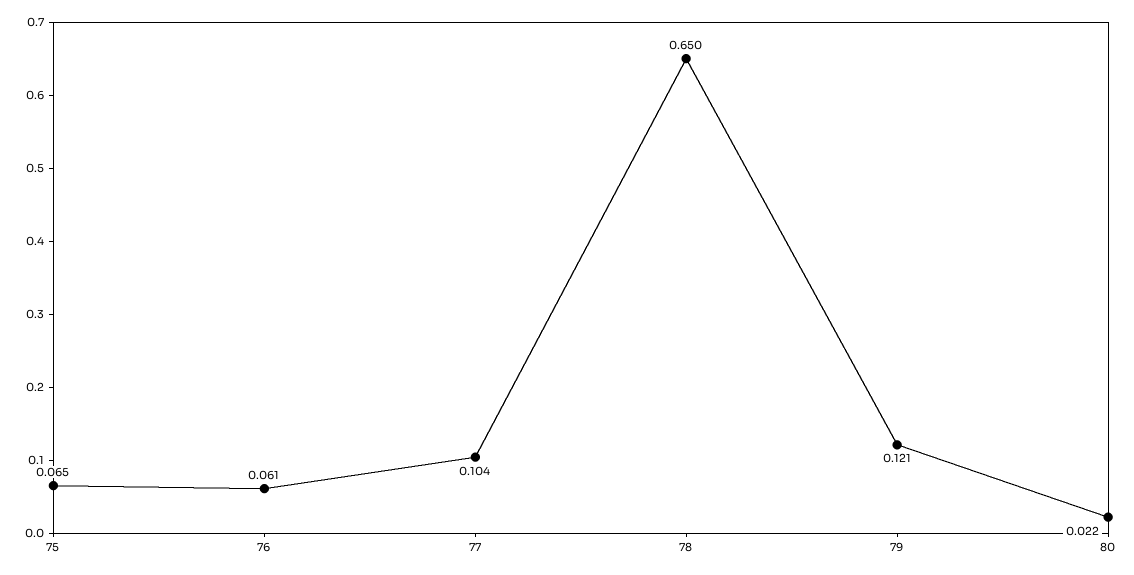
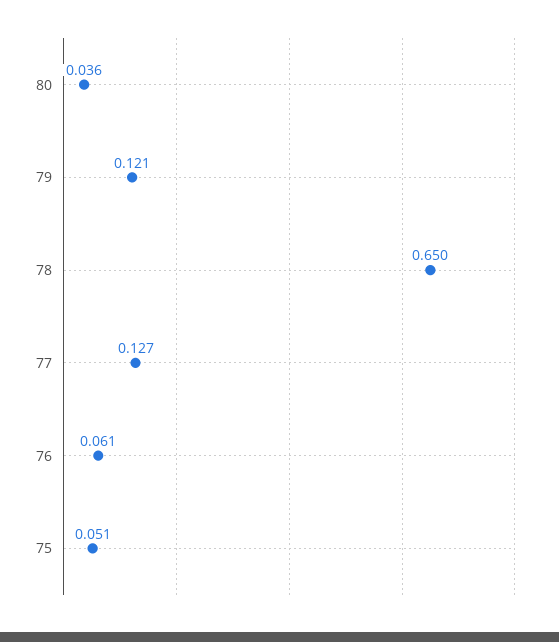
  {
-   "75": 0.065,
+   "75": 0.051,
    "76": 0.061,
-   "77": 0.104,
+   "77": 0.127,
    "78": 0.65,
    "79": 0.121,
-   "80": 0.022
+   "80": 0.036
  }

